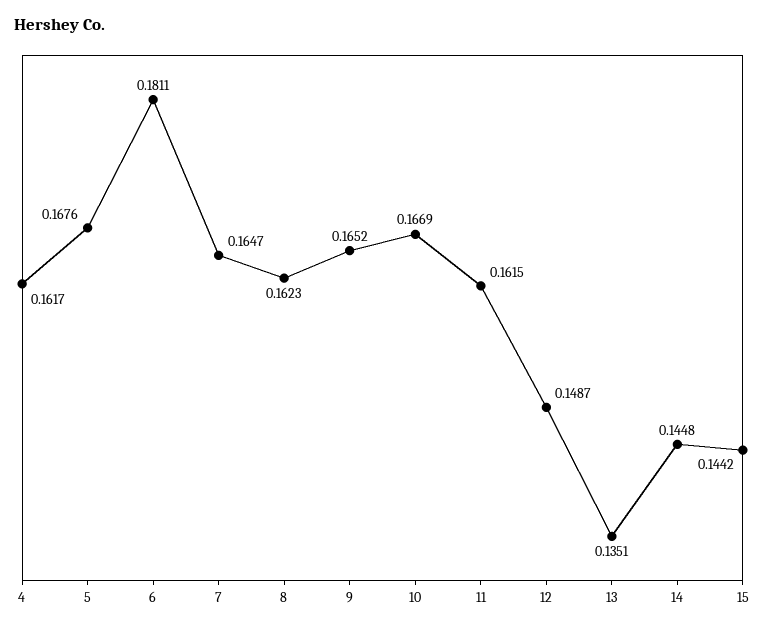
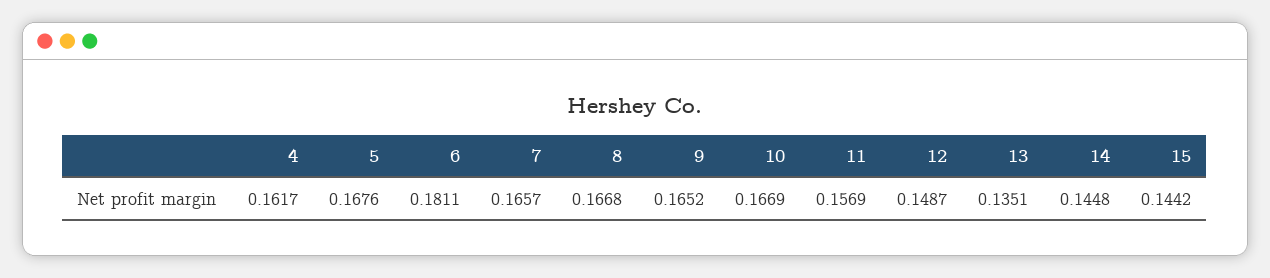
  {
    "4": 0.1617,
    "5": 0.1676,
    "6": 0.1811,
-   "7": 0.1647,
+   "7": 0.1657,
-   "8": 0.1623,
+   "8": 0.1668,
    "9": 0.1652,
    "10": 0.1669,
-   "11": 0.1615,
+   "11": 0.1569,
    "12": 0.1487,
    "13": 0.1351,
    "14": 0.1448,
    "15": 0.1442
  }

